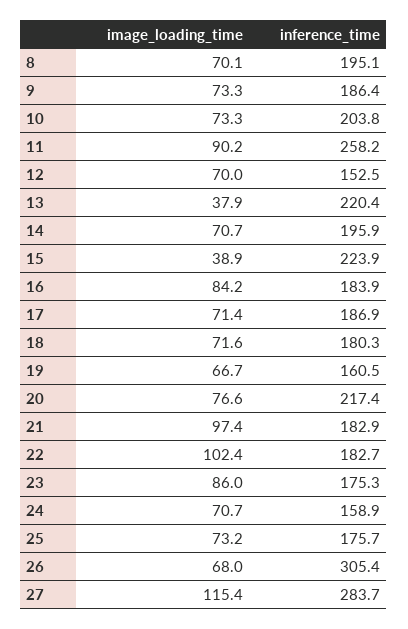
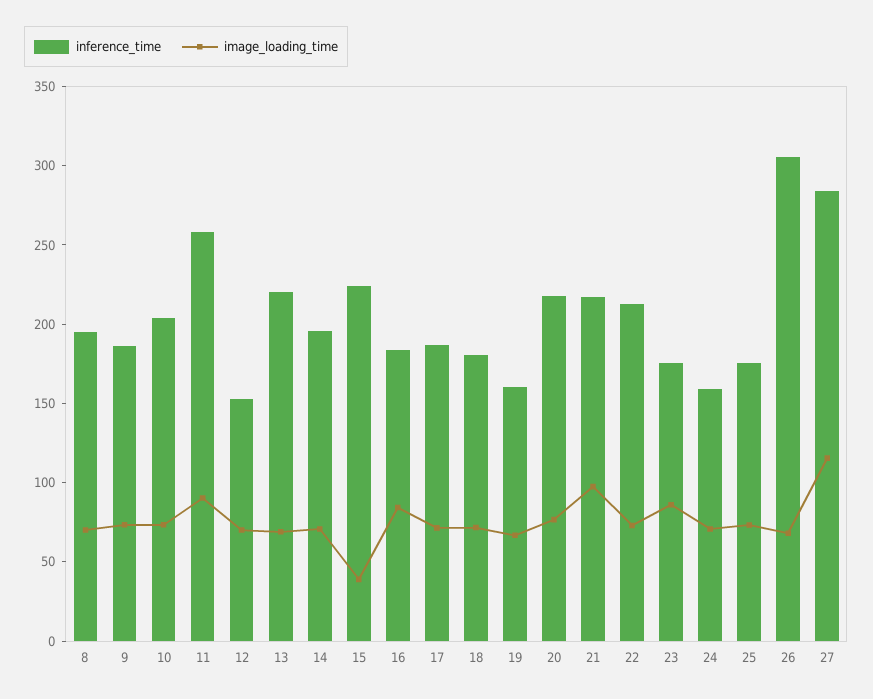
  {
    "image_loading_time": {
      "8": 70.1,
      "9": 73.3,
      "10": 73.3,
      "11": 90.2,
      "12": 70,
-     "13": 37.9,
+     "13": 70,
      "14": 70.7,
      "15": 38.9,
      "16": 84.2,
      "17": 71.4,
      "18": 71.6,
      "19": 66.7,
      "20": 76.6,
      "21": 97.4,
-     "22": 102.4,
+     "22": 70,
      "23": 86,
      "24": 70.7,
      "25": 73.2,
      "26": 68,
      "27": 115.4
    },
    "inference_time": {
      "8": 195.1,
      "9": 186.4,
      "10": 203.8,
      "11": 258.2,
      "12": 152.5,
      "13": 220.4,
      "14": 195.9,
      "15": 223.9,
      "16": 183.9,
      "17": 186.9,
      "18": 180.3,
      "19": 160.5,
      "20": 217.4,
-     "21": 182.9,
+     "21": 220,
-     "22": 182.7,
+     "22": 210,
      "23": 175.3,
      "24": 158.9,
      "25": 175.7,
      "26": 305.4,
      "27": 283.7
    }
  }

